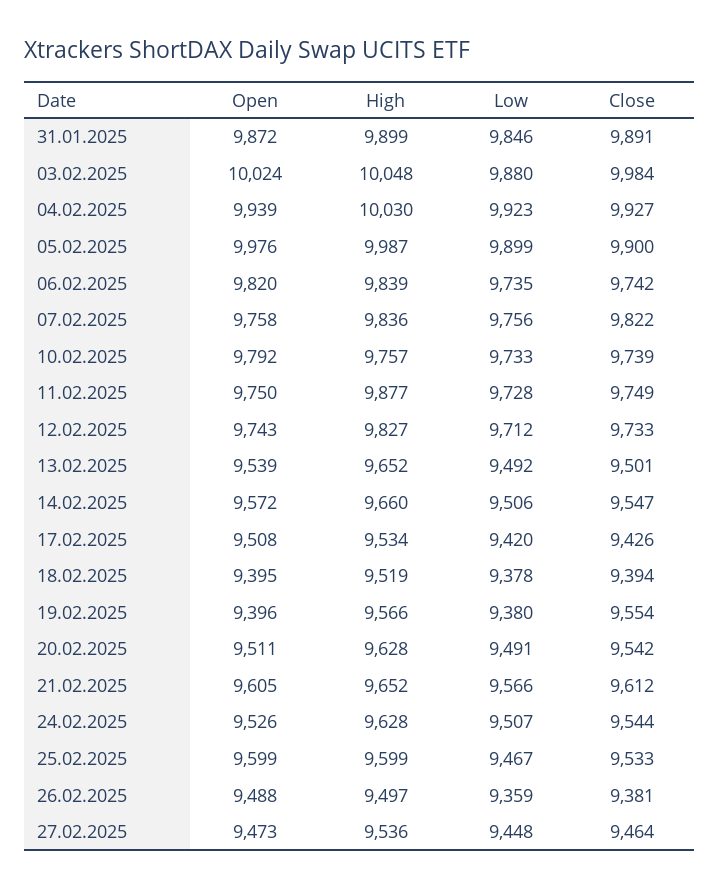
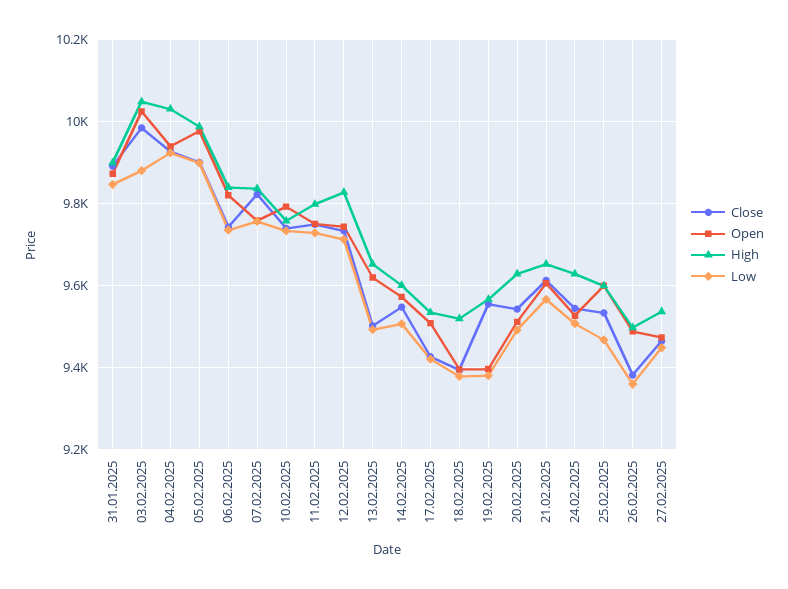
  {
    "Open": {
      "31.01.2025": 9872,
      "03.02.2025": 10024,
      "04.02.2025": 9939,
      "05.02.2025": 9976,
      "06.02.2025": 9820,
      "07.02.2025": 9758,
      "10.02.2025": 9792,
      "11.02.2025": 9750,
      "12.02.2025": 9743,
-     "13.02.2025": 9539,
+     "13.02.2025": 9620,
      "14.02.2025": 9572,
      "17.02.2025": 9508,
      "18.02.2025": 9395,
      "19.02.2025": 9396,
      "20.02.2025": 9511,
      "21.02.2025": 9605,
      "24.02.2025": 9526,
      "25.02.2025": 9599,
      "26.02.2025": 9488,
      "27.02.2025": 9473
    },
    "High": {
      "31.01.2025": 9899,
      "03.02.2025": 10048,
      "04.02.2025": 10030,
      "05.02.2025": 9987,
      "06.02.2025": 9839,
      "07.02.2025": 9836,
      "10.02.2025": 9757,
-     "11.02.2025": 9877,
+     "11.02.2025": 9800,
      "12.02.2025": 9827,
      "13.02.2025": 9652,
-     "14.02.2025": 9660,
+     "14.02.2025": 9600,
      "17.02.2025": 9534,
      "18.02.2025": 9519,
      "19.02.2025": 9566,
      "20.02.2025": 9628,
      "21.02.2025": 9652,
      "24.02.2025": 9628,
      "25.02.2025": 9599,
      "26.02.2025": 9497,
      "27.02.2025": 9536
    },
    "Low": {
      "31.01.2025": 9846,
      "03.02.2025": 9880,
      "04.02.2025": 9923,
      "05.02.2025": 9899,
      "06.02.2025": 9735,
      "07.02.2025": 9756,
      "10.02.2025": 9733,
      "11.02.2025": 9728,
      "12.02.2025": 9712,
      "13.02.2025": 9492,
      "14.02.2025": 9506,
      "17.02.2025": 9420,
      "18.02.2025": 9378,
      "19.02.2025": 9380,
      "20.02.2025": 9491,
      "21.02.2025": 9566,
      "24.02.2025": 9507,
      "25.02.2025": 9467,
      "26.02.2025": 9359,
      "27.02.2025": 9448
    },
    "Close": {
      "31.01.2025": 9891,
      "03.02.2025": 9984,
      "04.02.2025": 9927,
      "05.02.2025": 9900,
      "06.02.2025": 9742,
      "07.02.2025": 9822,
      "10.02.2025": 9739,
      "11.02.2025": 9749,
      "12.02.2025": 9733,
      "13.02.2025": 9501,
      "14.02.2025": 9547,
      "17.02.2025": 9426,
      "18.02.2025": 9394,
      "19.02.2025": 9554,
      "20.02.2025": 9542,
      "21.02.2025": 9612,
      "24.02.2025": 9544,
      "25.02.2025": 9533,
      "26.02.2025": 9381,
      "27.02.2025": 9464
    }
  }

